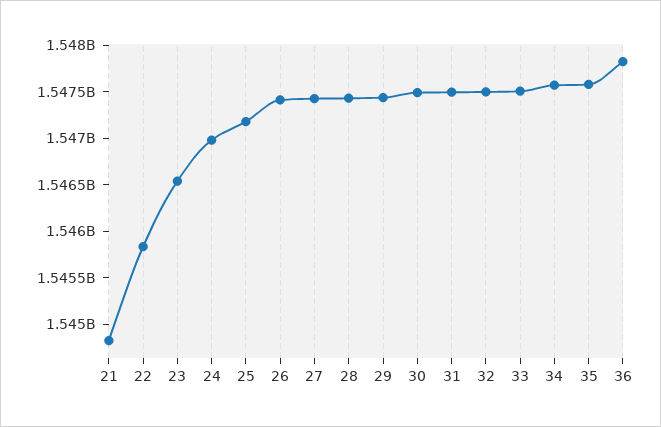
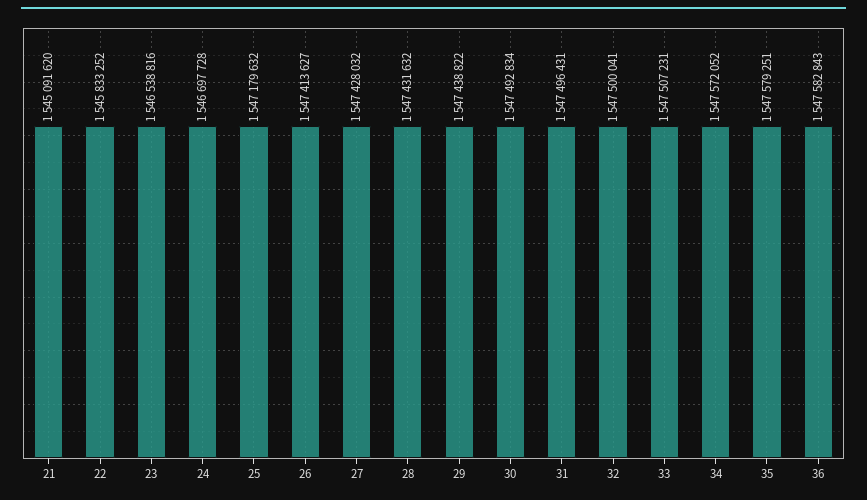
  {
-   "21": 1544800000,
+   "21": 1545091620,
    "22": 1545833252,
    "23": 1546538816,
-   "24": 1547000000,
+   "24": 1546697728,
    "25": 1547179632,
    "26": 1547413627,
    "27": 1547428032,
    "28": 1547431632,
    "29": 1547438822,
    "30": 1547492834,
    "31": 1547496431,
    "32": 1547500041,
    "33": 1547507231,
    "34": 1547572052,
    "35": 1547579251,
-   "36": 1547800000
+   "36": 1547582843
  }

